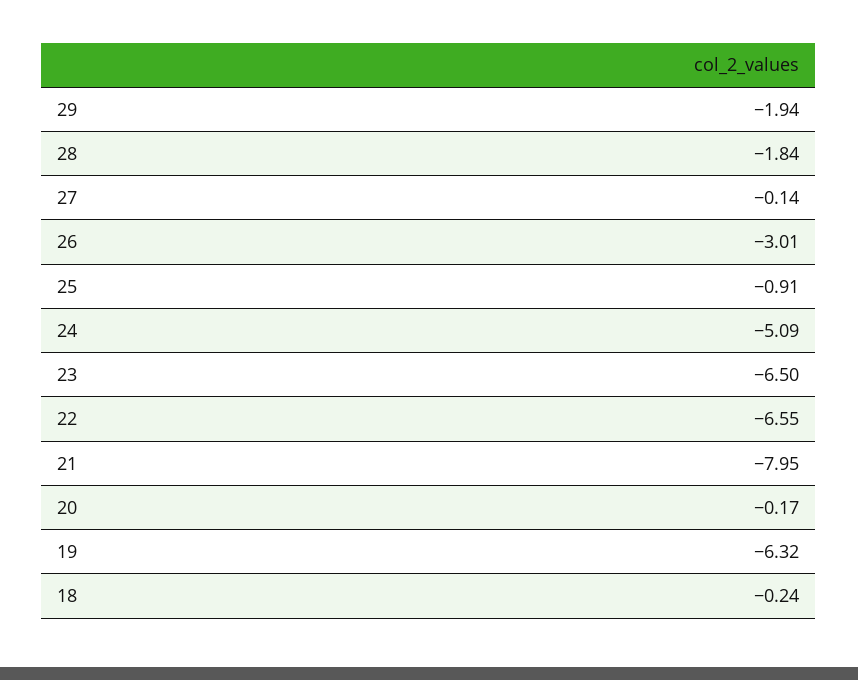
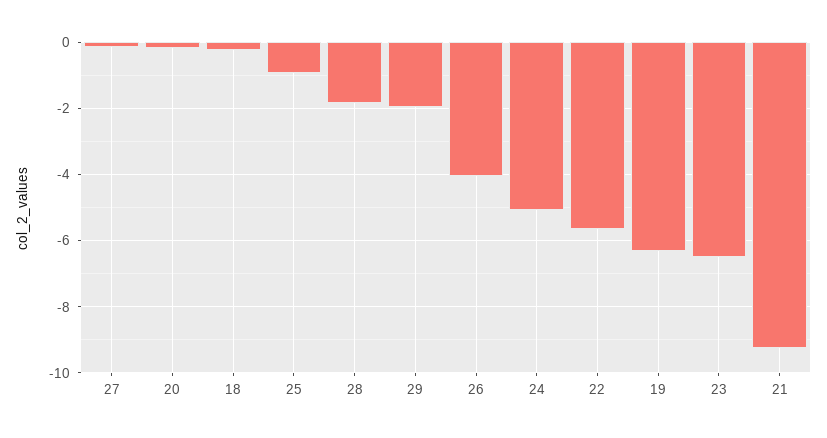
  {
    "29": -1.94,
    "28": -1.84,
    "27": -0.14,
-   "26": -3.01,
+   "26": -4,
    "25": -0.91,
    "24": -5.09,
    "23": -6.5,
-   "22": -6.55,
+   "22": -5.6,
-   "21": -7.95,
+   "21": -9.2,
    "20": -0.17,
    "19": -6.32,
    "18": -0.24
  }

